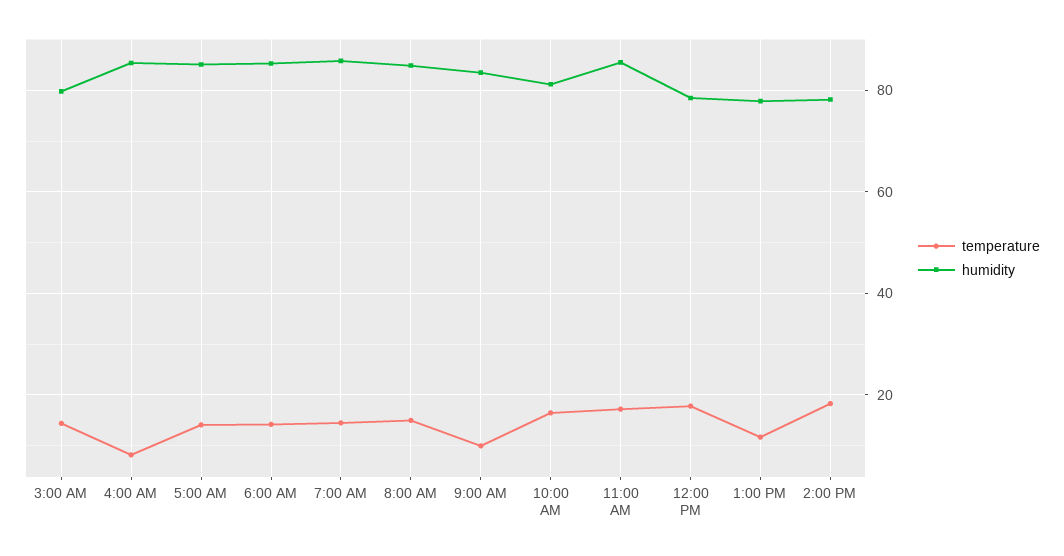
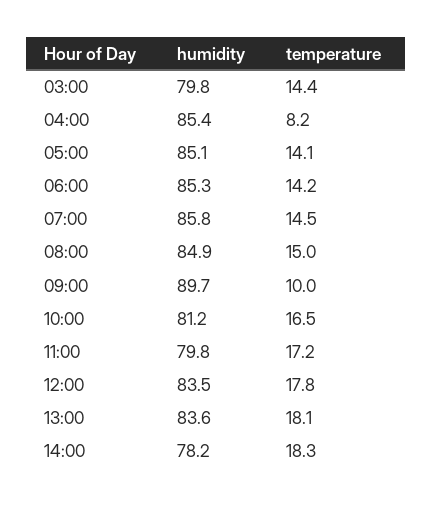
  {
    "temperature": {
      "3:00 AM": 14.4,
      "4:00 AM": 8.2,
      "5:00 AM": 14.1,
      "6:00 AM": 14.2,
      "7:00 AM": 14.5,
      "8:00 AM": 15,
      "9:00 AM": 10,
      "10:00 AM": 16.5,
      "11:00 AM": 17.2,
      "12:00 PM": 17.8,
-     "1:00 PM": 12,
+     "1:00 PM": 18.1,
      "2:00 PM": 18.3
    },
    "humidity": {
      "3:00 AM": 79.8,
      "4:00 AM": 85.4,
      "5:00 AM": 85.1,
      "6:00 AM": 85.3,
      "7:00 AM": 85.8,
      "8:00 AM": 84.9,
-     "9:00 AM": 84,
+     "9:00 AM": 89.7,
      "10:00 AM": 81.2,
-     "11:00 AM": 86,
+     "11:00 AM": 79.8,
-     "12:00 PM": 78,
+     "12:00 PM": 83.5,
-     "1:00 PM": 78,
+     "1:00 PM": 83.6,
      "2:00 PM": 78.2
    }
  }

